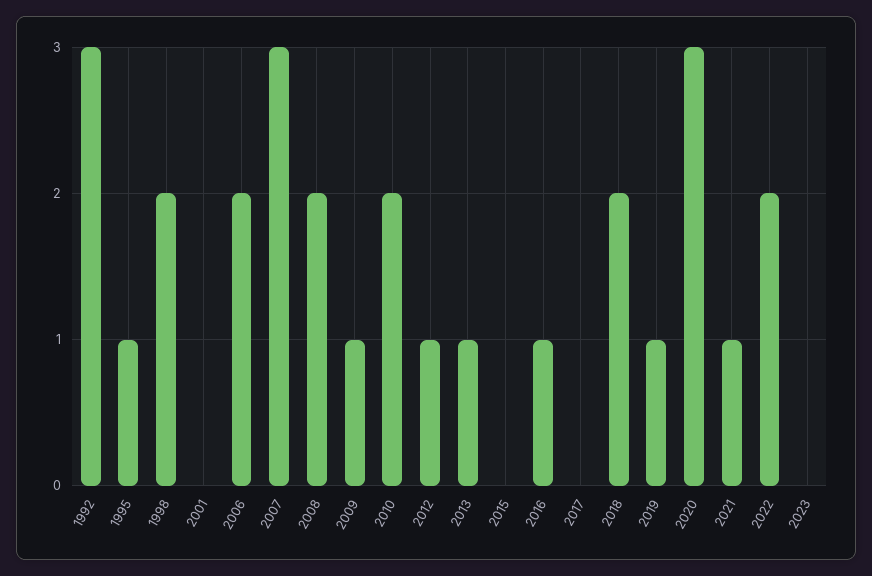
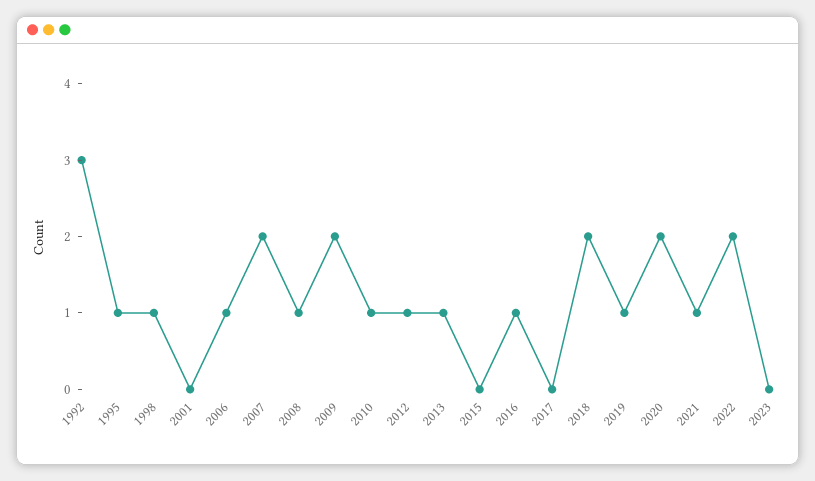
  {
    "1992": 3,
    "1995": 1,
-   "1998": 2,
+   "1998": 1,
    "2001": 0,
-   "2006": 2,
+   "2006": 1,
-   "2007": 3,
+   "2007": 2,
-   "2008": 2,
+   "2008": 1,
-   "2009": 1,
+   "2009": 2,
-   "2010": 2,
+   "2010": 1,
    "2012": 1,
    "2013": 1,
    "2015": 0,
    "2016": 1,
    "2017": 0,
    "2018": 2,
    "2019": 1,
-   "2020": 3,
+   "2020": 2,
    "2021": 1,
    "2022": 2,
    "2023": 0
  }

